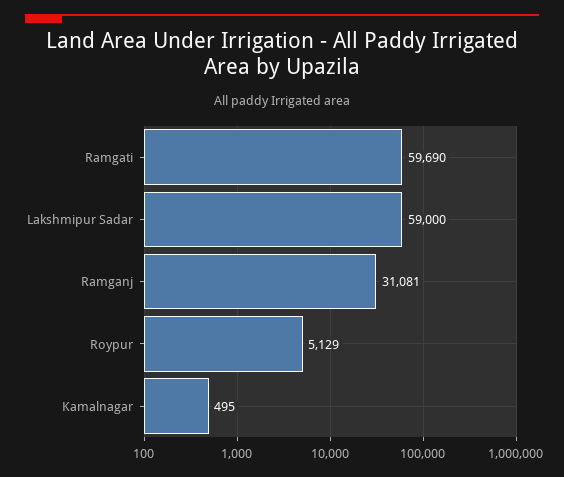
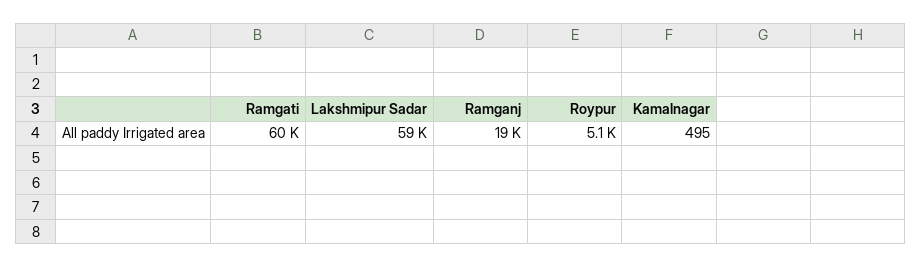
  {
    "Ramgati": 59690,
    "Lakshmipur Sadar": 59000,
-   "Ramganj": 31081,
+   "Ramganj": 19000,
    "Roypur": 5129,
    "Kamalnagar": 495
  }

